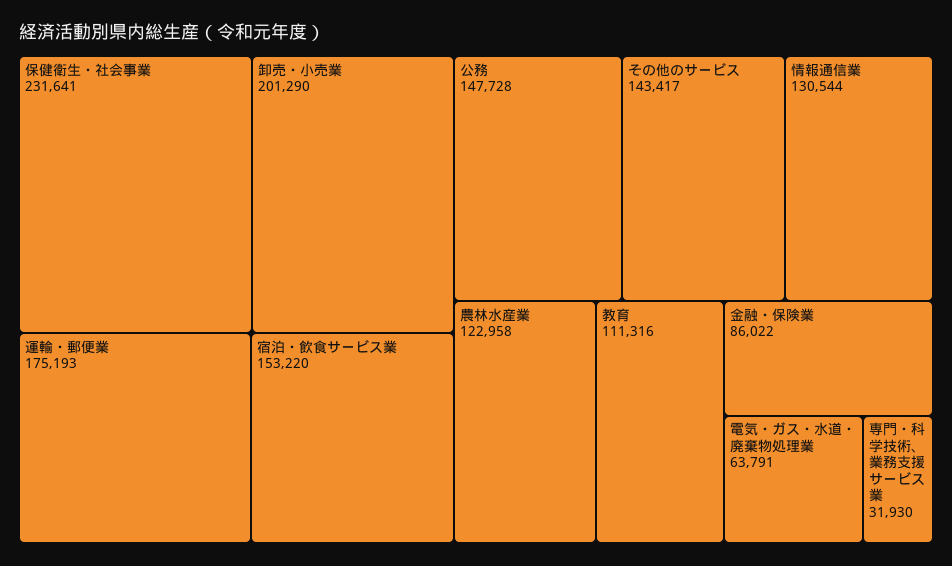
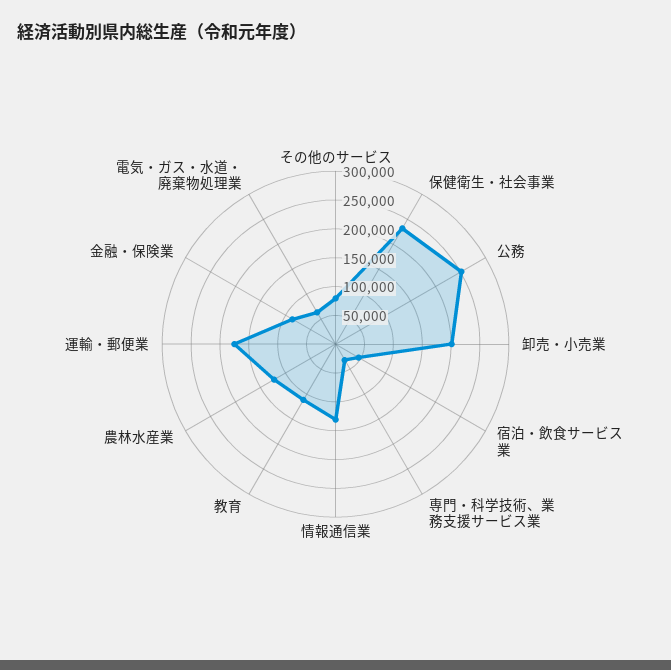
  {
    "保健衛生・社会事業": 231641,
    "卸売・小売業": 201290,
    "運輸・郵便業": 175193,
-   "宿泊・飲食サービス業": 153220,
+   "宿泊・飲食サービス業": 50000,
-   "公務": 147728,
+   "公務": 250000,
-   "その他のサービス": 143417,
+   "その他のサービス": 75000,
    "情報通信業": 130544,
    "農林水産業": 122958,
    "教育": 111316,
    "金融・保険業": 86022,
    "電気・ガス・水道・廃棄物処理業": 63791,
    "専門・科学技術、業務支援サービス業": 31930
  }

